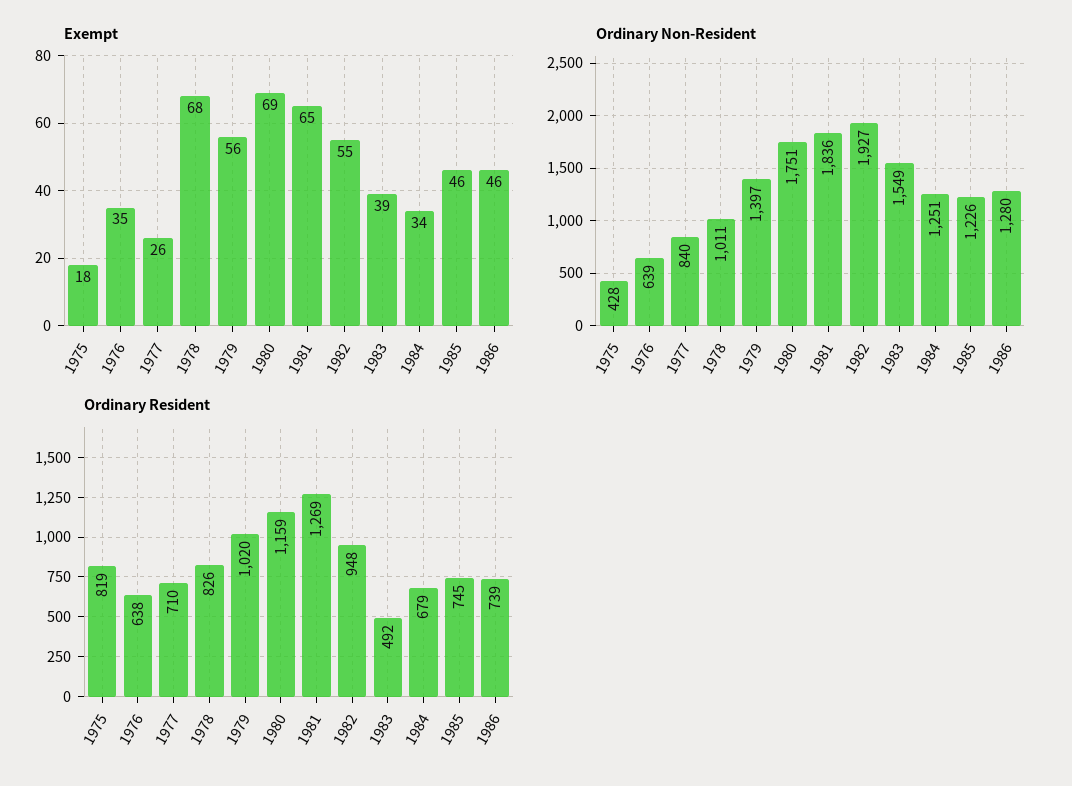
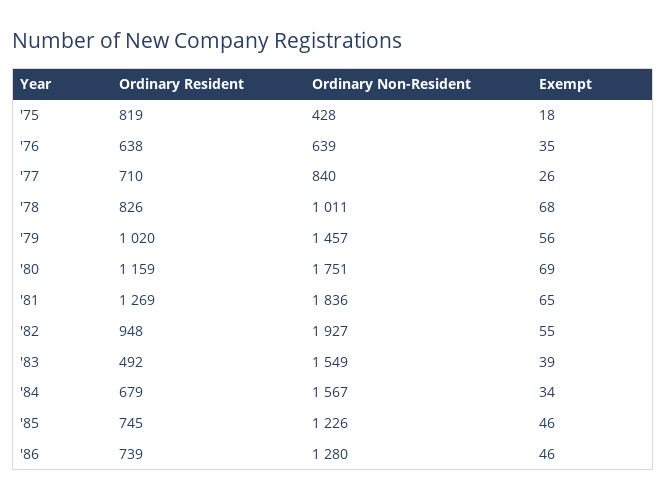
  {
    "Exempt": {
      "1975": 18,
      "1976": 35,
      "1977": 26,
      "1978": 68,
      "1979": 56,
      "1980": 69,
      "1981": 65,
      "1982": 55,
      "1983": 39,
      "1984": 34,
      "1985": 46,
      "1986": 46
    },
    "Ordinary Non-Resident": {
      "1975": 428,
      "1976": 639,
      "1977": 840,
      "1978": 1011,
-     "1979": 1397,
+     "1979": 1457,
      "1980": 1751,
      "1981": 1836,
      "1982": 1927,
      "1983": 1549,
-     "1984": 1251,
+     "1984": 1567,
      "1985": 1226,
      "1986": 1280
    },
    "Ordinary Resident": {
      "1975": 819,
      "1976": 638,
      "1977": 710,
      "1978": 826,
      "1979": 1020,
      "1980": 1159,
      "1981": 1269,
      "1982": 948,
      "1983": 492,
      "1984": 679,
      "1985": 745,
      "1986": 739
    }
  }

